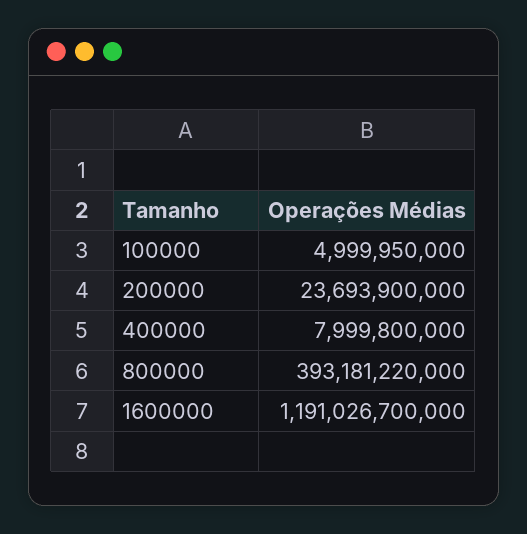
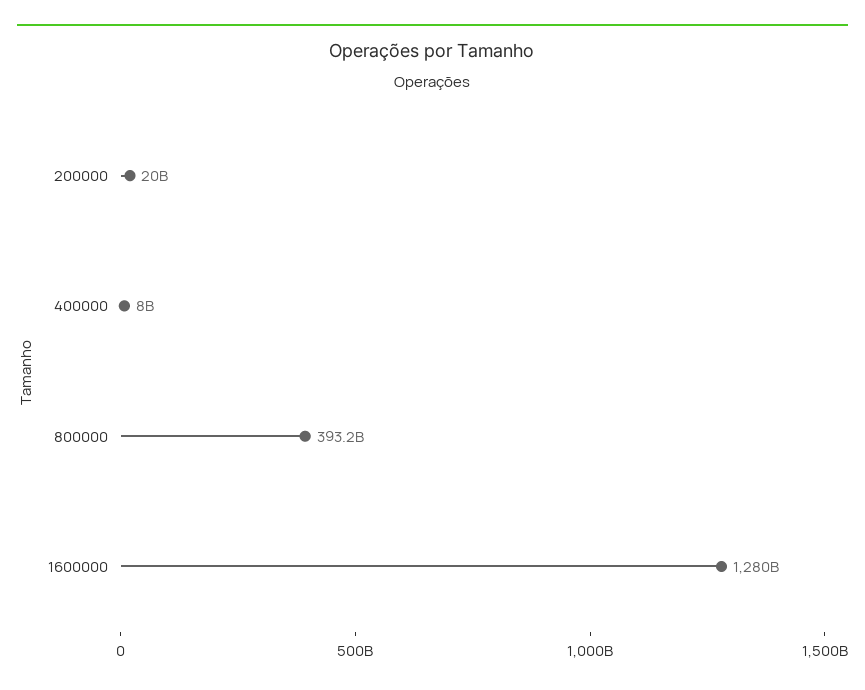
  {
-   "100000": 4999950000,
-   "200000": 23693900000,
+   "200000": 20000000000,
    "400000": 7999800000,
    "800000": 393181220000,
-   "1600000": 1191026700000
+   "1600000": 1280000000000
  }

